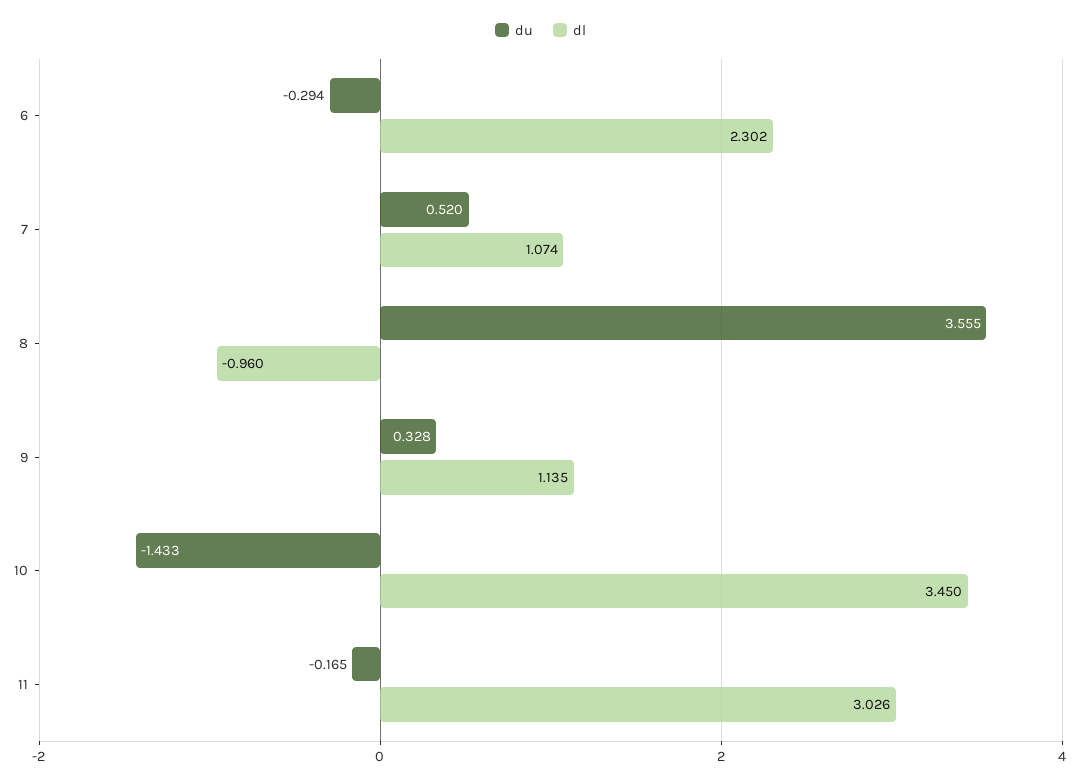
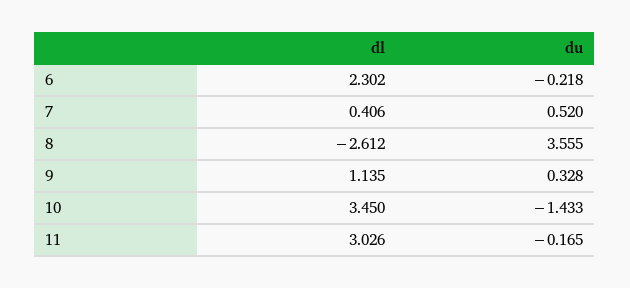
  {
    "du": {
-     "6": -0.294,
+     "6": -0.218,
      "7": 0.52,
      "8": 3.555,
      "9": 0.328,
      "10": -1.433,
      "11": -0.165
    },
    "dl": {
      "6": 2.302,
-     "7": 1.074,
+     "7": 0.406,
-     "8": -0.96,
+     "8": -2.612,
      "9": 1.135,
      "10": 3.45,
      "11": 3.026
    }
  }

